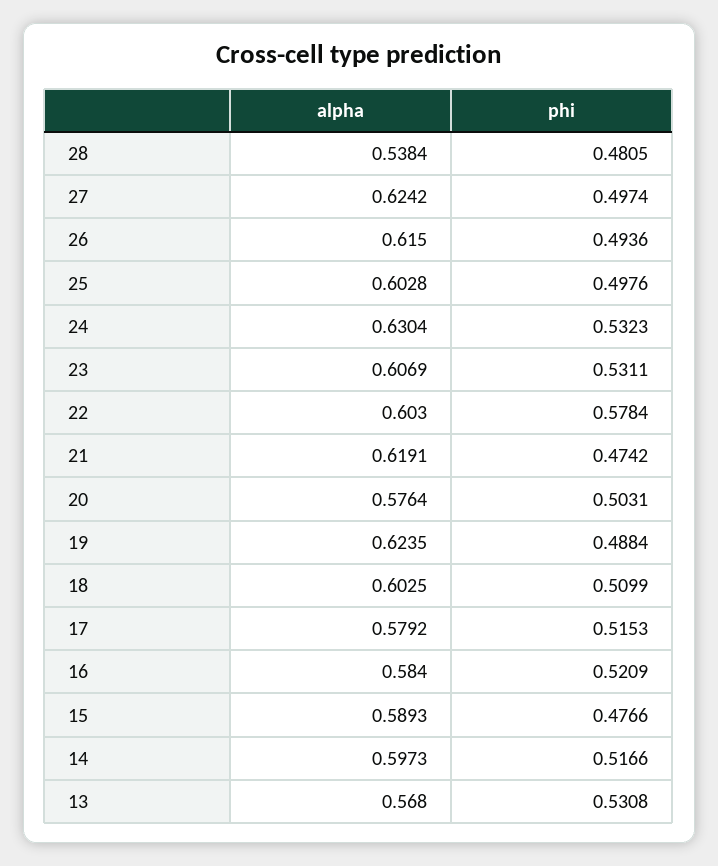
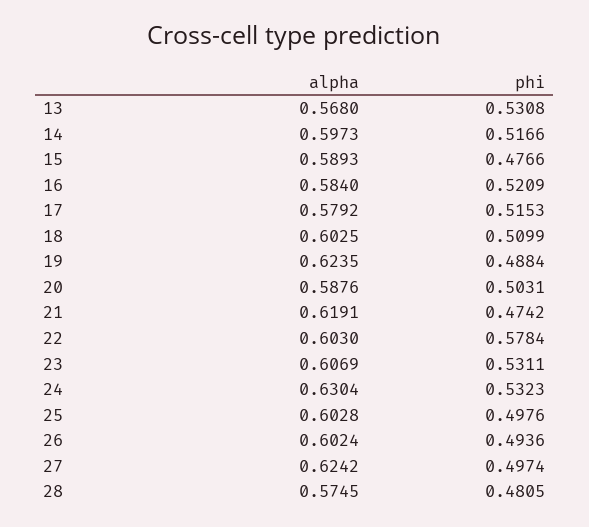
  {
    "alpha": {
-     "28": 0.5384,
+     "28": 0.5745,
      "27": 0.6242,
-     "26": 0.615,
+     "26": 0.6024,
      "25": 0.6028,
      "24": 0.6304,
      "23": 0.6069,
      "22": 0.603,
      "21": 0.6191,
-     "20": 0.5764,
+     "20": 0.5876,
      "19": 0.6235,
      "18": 0.6025,
      "17": 0.5792,
      "16": 0.584,
      "15": 0.5893,
      "14": 0.5973,
      "13": 0.568
    },
    "phi": {
      "28": 0.4805,
      "27": 0.4974,
      "26": 0.4936,
      "25": 0.4976,
      "24": 0.5323,
      "23": 0.5311,
      "22": 0.5784,
      "21": 0.4742,
      "20": 0.5031,
      "19": 0.4884,
      "18": 0.5099,
      "17": 0.5153,
      "16": 0.5209,
      "15": 0.4766,
      "14": 0.5166,
      "13": 0.5308
    }
  }

